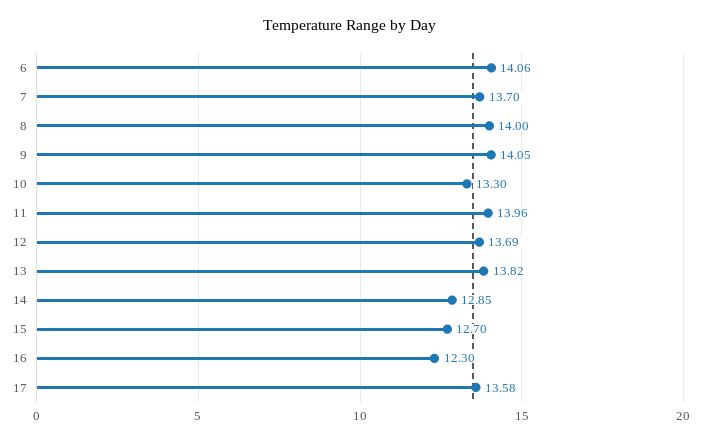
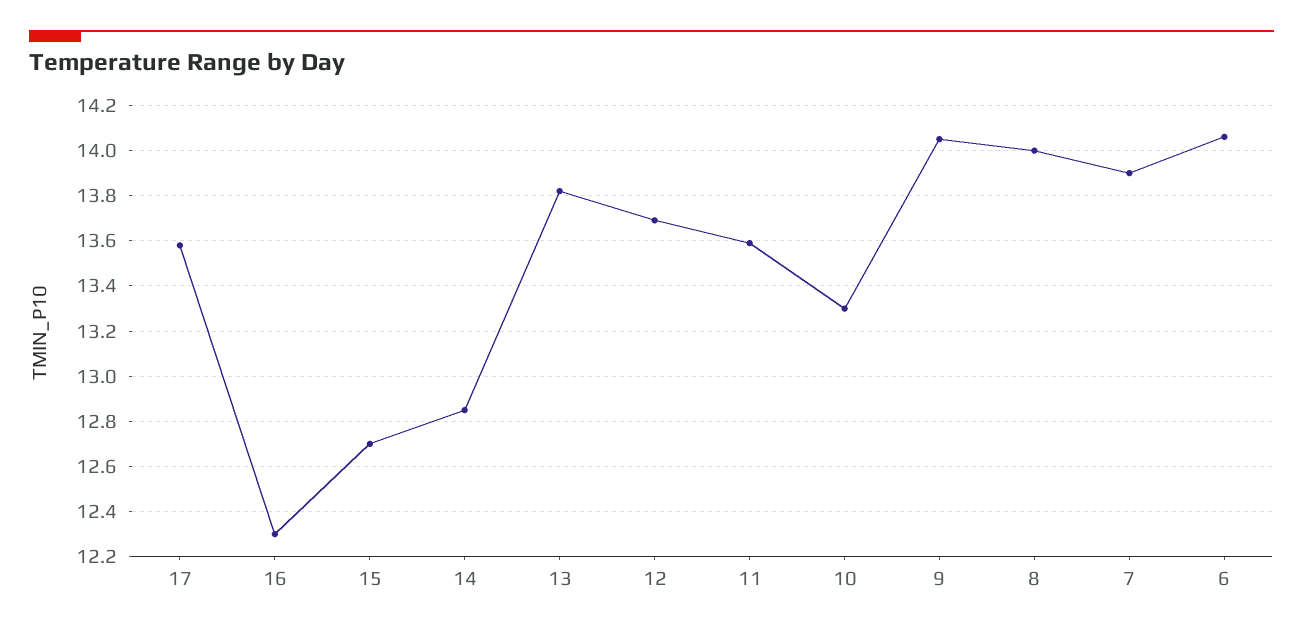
  {
    "6": 14.06,
-   "7": 13.7,
+   "7": 13.9,
    "8": 14,
    "9": 14.05,
    "10": 13.3,
-   "11": 13.96,
+   "11": 13.6,
    "12": 13.69,
    "13": 13.82,
    "14": 12.85,
    "15": 12.7,
    "16": 12.3,
    "17": 13.58
  }

